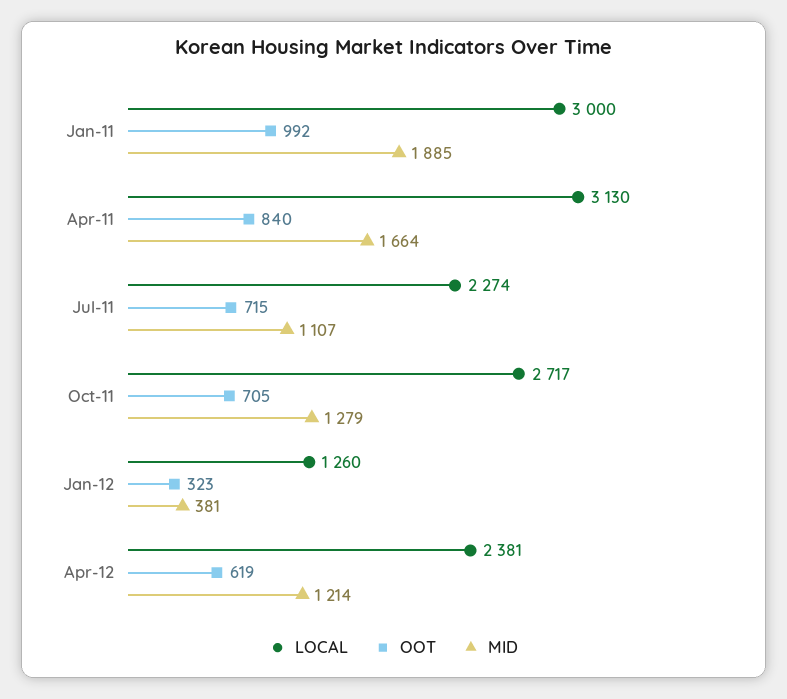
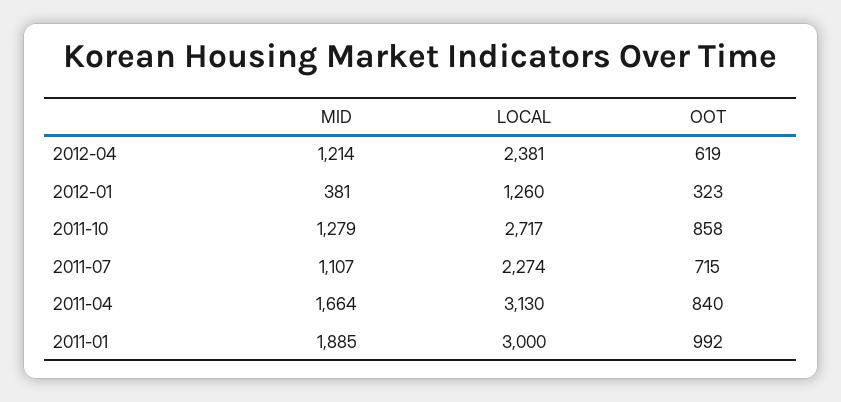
  {
    "LOCAL": {
      "Jan-11": 3000,
      "Apr-11": 3130,
      "Jul-11": 2274,
      "Oct-11": 2717,
      "Jan-12": 1260,
      "Apr-12": 2381
    },
    "OOT": {
      "Jan-11": 992,
      "Apr-11": 840,
      "Jul-11": 715,
-     "Oct-11": 705,
+     "Oct-11": 858,
      "Jan-12": 323,
      "Apr-12": 619
    },
    "MID": {
      "Jan-11": 1885,
      "Apr-11": 1664,
      "Jul-11": 1107,
      "Oct-11": 1279,
      "Jan-12": 381,
      "Apr-12": 1214
    }
  }

